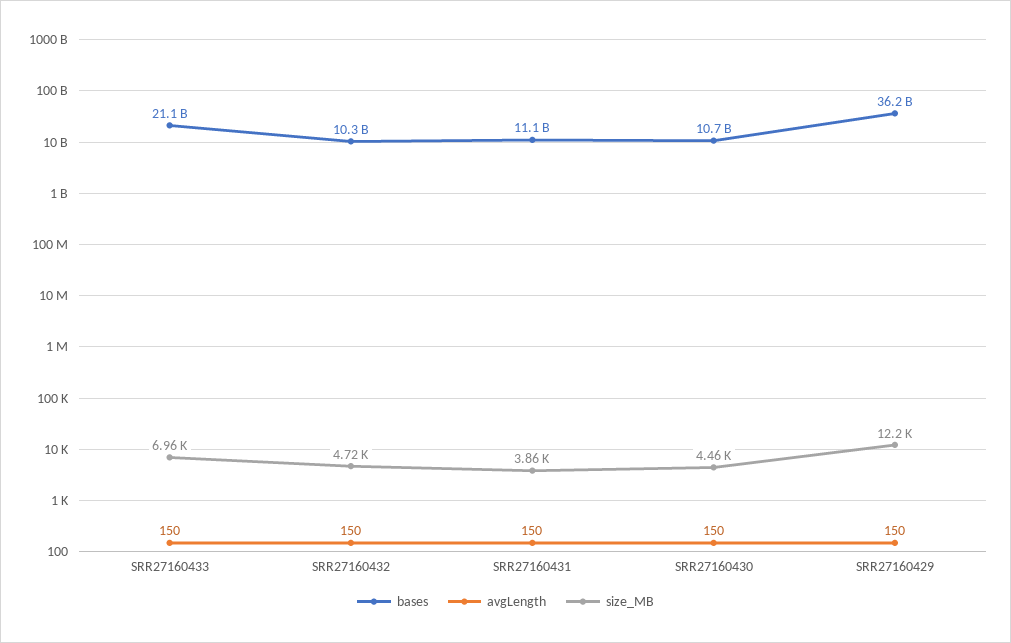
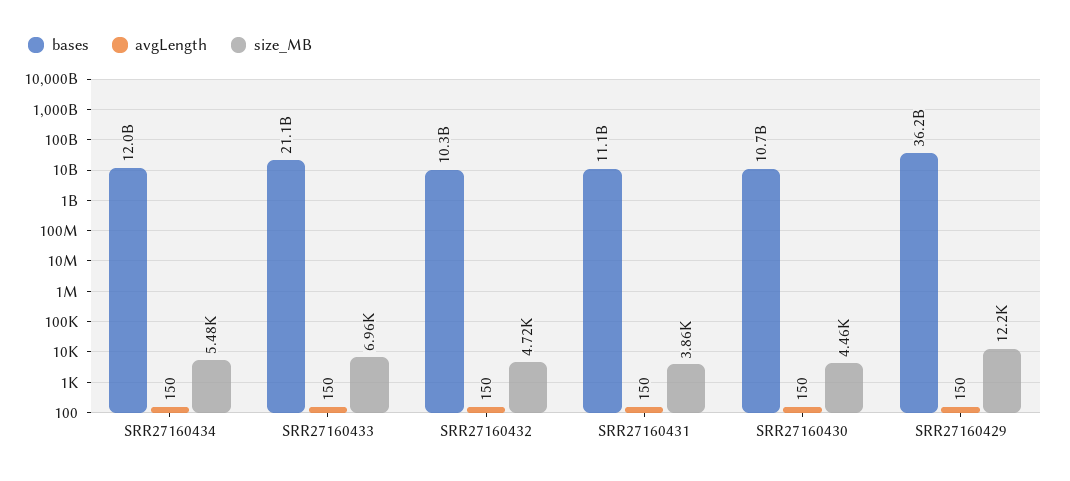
  {
    "bases": {
      "SRR27160433": 21100000000,
      "SRR27160432": 10300000000,
      "SRR27160431": 11100000000,
      "SRR27160430": 10700000000,
-     "SRR27160429": 36200000000
+     "SRR27160429": 36200000000,
+     "SRR27160434": 12000000000
    },
    "avgLength": {
      "SRR27160433": 150,
      "SRR27160432": 150,
      "SRR27160431": 150,
      "SRR27160430": 150,
-     "SRR27160429": 150
+     "SRR27160429": 150,
+     "SRR27160434": 150
    },
    "size_MB": {
      "SRR27160433": 6960,
      "SRR27160432": 4720,
      "SRR27160431": 3860,
      "SRR27160430": 4460,
-     "SRR27160429": 12200
+     "SRR27160429": 12200,
+     "SRR27160434": 5480
    }
  }

